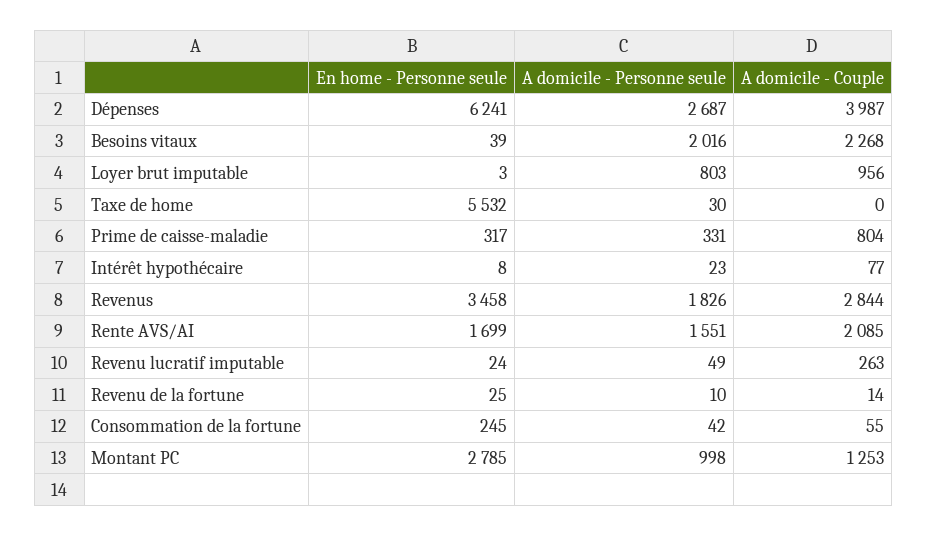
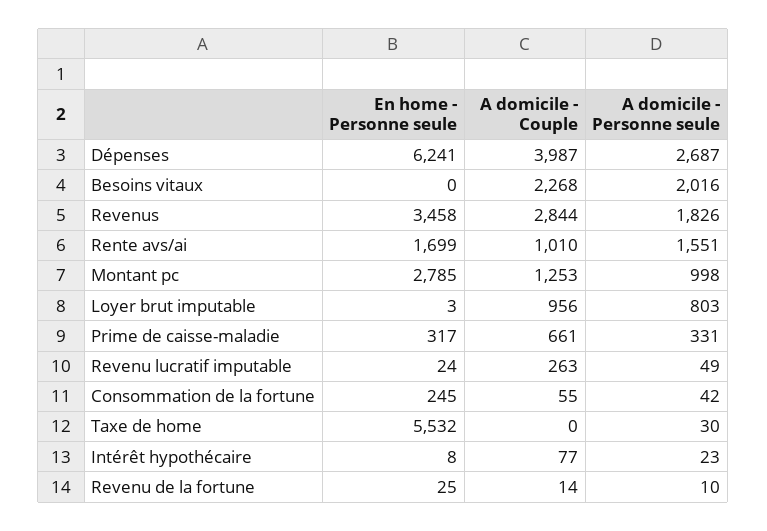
  {
    "En home - Personne seule": {
      "Dépenses": 6241,
-     "Besoins vitaux": 39,
+     "Besoins vitaux": 0,
      "Loyer brut imputable": 3,
      "Taxe de home": 5532,
      "Prime de caisse-maladie": 317,
      "Intérêt hypothécaire": 8,
      "Revenus": 3458,
      "Rente AVS/AI": 1699,
      "Revenu lucratif imputable": 24,
      "Revenu de la fortune": 25,
      "Consommation de la fortune": 245,
      "Montant PC": 2785
    },
    "A domicile - Personne seule": {
      "Dépenses": 2687,
      "Besoins vitaux": 2016,
      "Loyer brut imputable": 803,
      "Taxe de home": 30,
      "Prime de caisse-maladie": 331,
      "Intérêt hypothécaire": 23,
      "Revenus": 1826,
      "Rente AVS/AI": 1551,
      "Revenu lucratif imputable": 49,
      "Revenu de la fortune": 10,
      "Consommation de la fortune": 42,
      "Montant PC": 998
    },
    "A domicile - Couple": {
      "Dépenses": 3987,
      "Besoins vitaux": 2268,
      "Loyer brut imputable": 956,
      "Taxe de home": 0,
-     "Prime de caisse-maladie": 804,
+     "Prime de caisse-maladie": 661,
      "Intérêt hypothécaire": 77,
      "Revenus": 2844,
-     "Rente AVS/AI": 2085,
+     "Rente AVS/AI": 1010,
      "Revenu lucratif imputable": 263,
      "Revenu de la fortune": 14,
      "Consommation de la fortune": 55,
      "Montant PC": 1253
    }
  }

